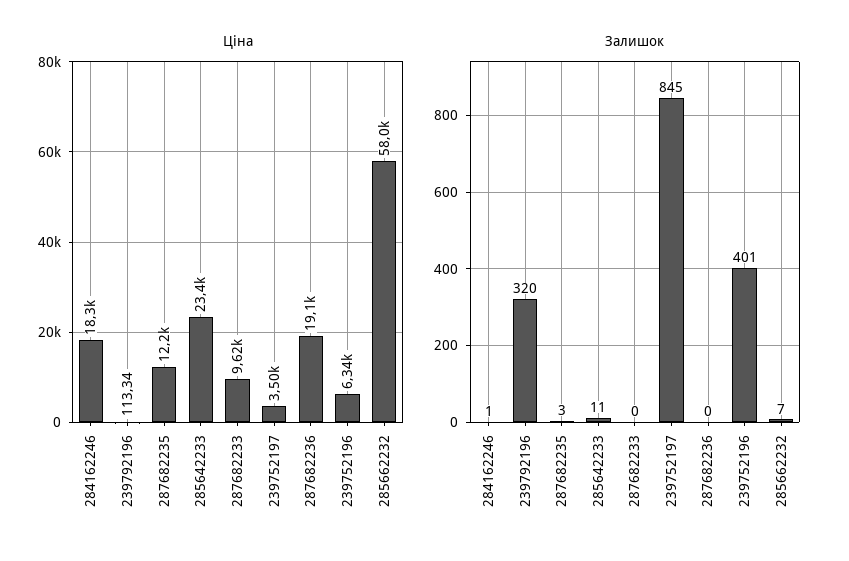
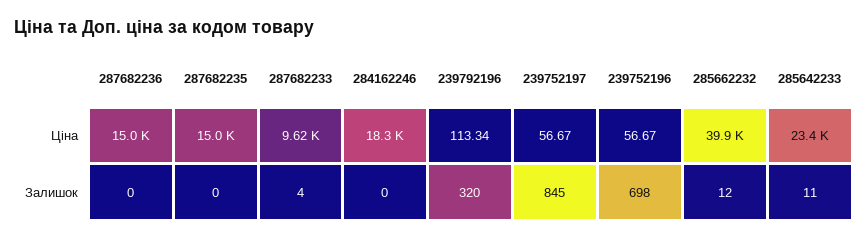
  {
    "Ціна": {
      "284162246": 18300,
      "239792196": 113.34,
-     "287682235": 12200,
+     "287682235": 15000,
      "285642233": 23400,
      "287682233": 9620,
-     "239752197": 3500,
+     "239752197": 56.67,
-     "287682236": 19100,
+     "287682236": 15000,
-     "239752196": 6340,
+     "239752196": 56.67,
-     "285662232": 58000
+     "285662232": 39900
    },
    "Залишок": {
-     "284162246": 1,
+     "284162246": 0,
      "239792196": 320,
-     "287682235": 3,
+     "287682235": 0,
      "285642233": 11,
-     "287682233": 0,
+     "287682233": 4,
      "239752197": 845,
      "287682236": 0,
-     "239752196": 401,
+     "239752196": 698,
-     "285662232": 7
+     "285662232": 12
    }
  }

